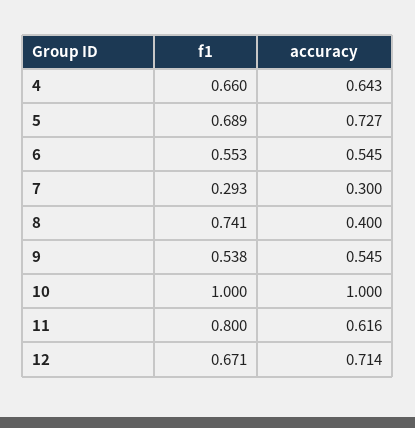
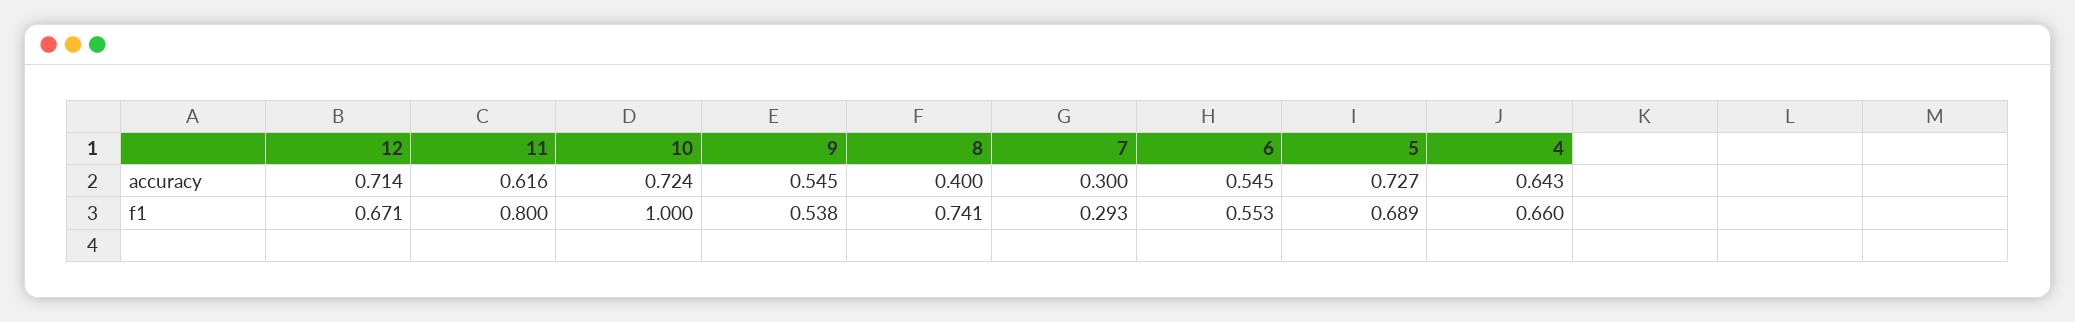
  {
    "f1": {
      "4": 0.66,
      "5": 0.689,
      "6": 0.553,
      "7": 0.293,
      "8": 0.741,
      "9": 0.538,
      "10": 1,
      "11": 0.8,
      "12": 0.671
    },
    "accuracy": {
      "4": 0.643,
      "5": 0.727,
      "6": 0.545,
      "7": 0.3,
      "8": 0.4,
      "9": 0.545,
-     "10": 1,
+     "10": 0.724,
      "11": 0.616,
      "12": 0.714
    }
  }

